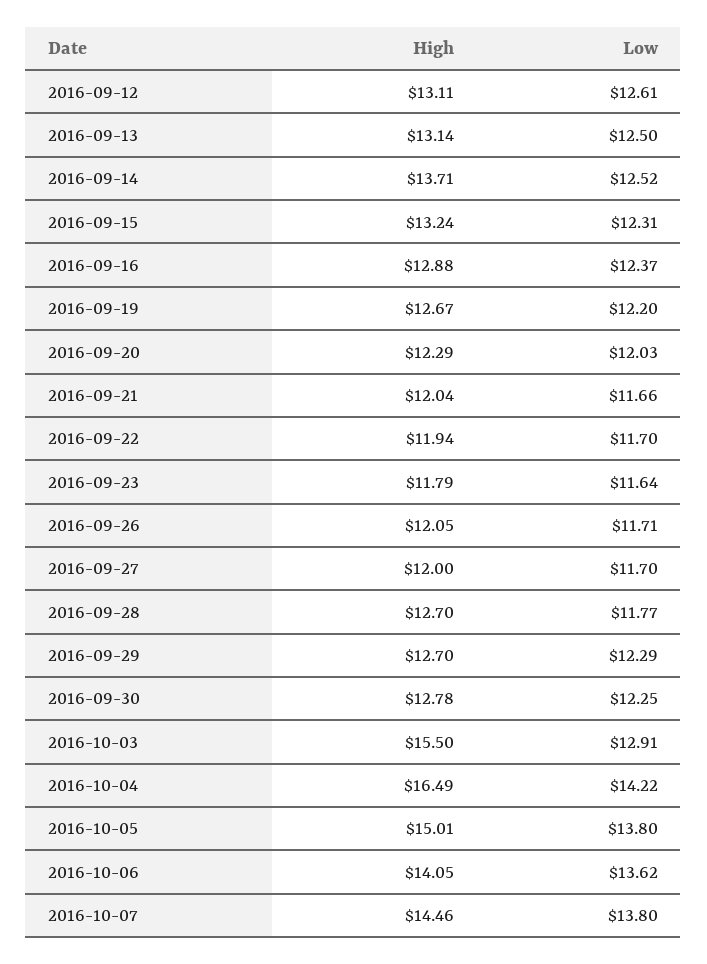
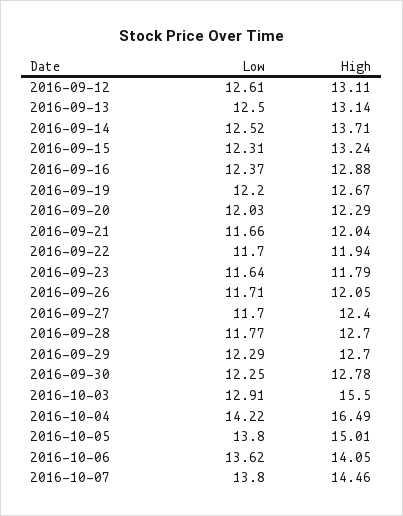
  {
    "High": {
      "2016-09-12": 13.11,
      "2016-09-13": 13.14,
      "2016-09-14": 13.71,
      "2016-09-15": 13.24,
      "2016-09-16": 12.88,
      "2016-09-19": 12.67,
      "2016-09-20": 12.29,
      "2016-09-21": 12.04,
      "2016-09-22": 11.94,
      "2016-09-23": 11.79,
      "2016-09-26": 12.05,
-     "2016-09-27": 12,
+     "2016-09-27": 12.4,
      "2016-09-28": 12.7,
      "2016-09-29": 12.7,
      "2016-09-30": 12.78,
      "2016-10-03": 15.5,
      "2016-10-04": 16.49,
      "2016-10-05": 15.01,
      "2016-10-06": 14.05,
      "2016-10-07": 14.46
    },
    "Low": {
      "2016-09-12": 12.61,
      "2016-09-13": 12.5,
      "2016-09-14": 12.52,
      "2016-09-15": 12.31,
      "2016-09-16": 12.37,
      "2016-09-19": 12.2,
      "2016-09-20": 12.03,
      "2016-09-21": 11.66,
      "2016-09-22": 11.7,
      "2016-09-23": 11.64,
      "2016-09-26": 11.71,
      "2016-09-27": 11.7,
      "2016-09-28": 11.77,
      "2016-09-29": 12.29,
      "2016-09-30": 12.25,
      "2016-10-03": 12.91,
      "2016-10-04": 14.22,
      "2016-10-05": 13.8,
      "2016-10-06": 13.62,
      "2016-10-07": 13.8
    }
  }

